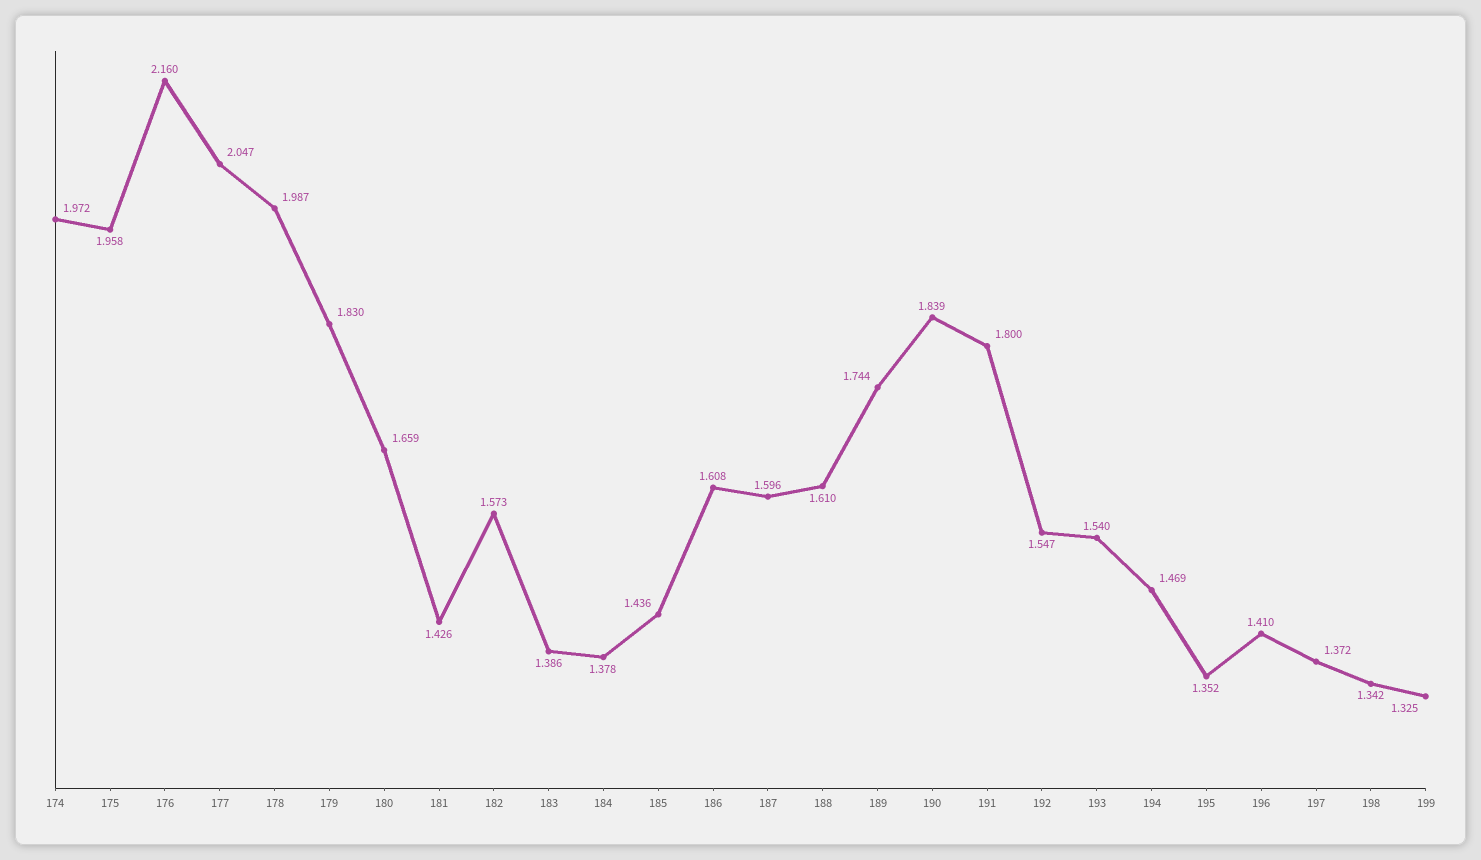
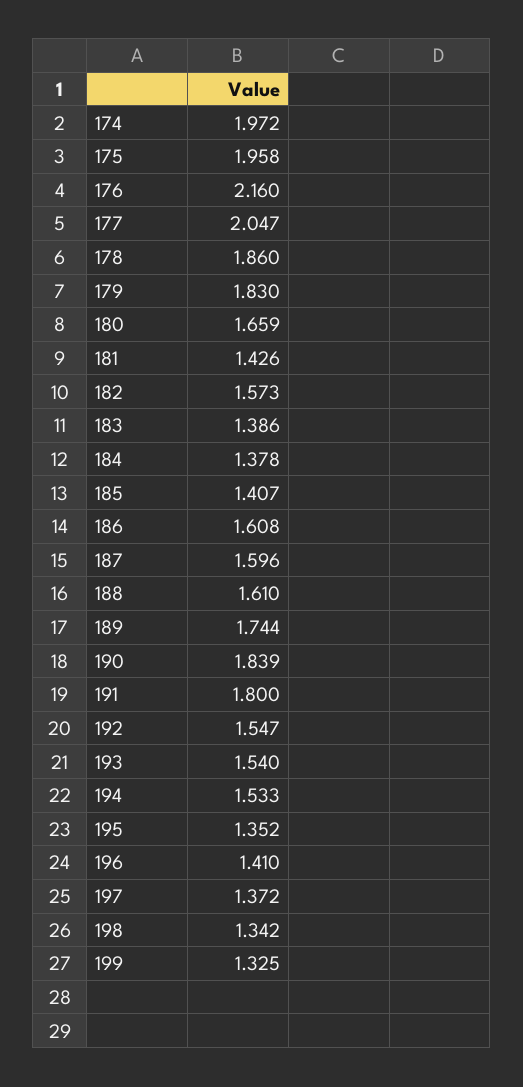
  {
    "174": 1.972,
    "175": 1.958,
    "176": 2.16,
    "177": 2.047,
-   "178": 1.987,
+   "178": 1.86,
    "179": 1.83,
    "180": 1.659,
    "181": 1.426,
    "182": 1.573,
    "183": 1.386,
    "184": 1.378,
-   "185": 1.436,
+   "185": 1.407,
    "186": 1.608,
    "187": 1.596,
    "188": 1.61,
    "189": 1.744,
    "190": 1.839,
    "191": 1.8,
    "192": 1.547,
    "193": 1.54,
-   "194": 1.469,
+   "194": 1.533,
    "195": 1.352,
    "196": 1.41,
    "197": 1.372,
    "198": 1.342,
    "199": 1.325
  }

